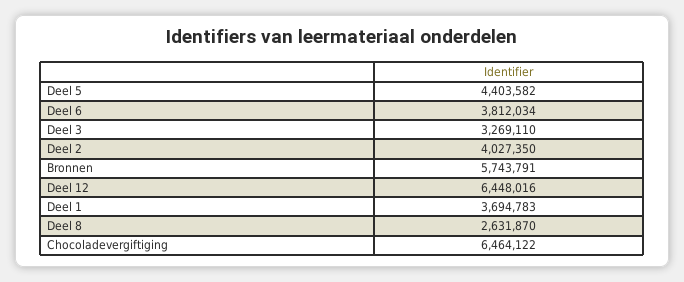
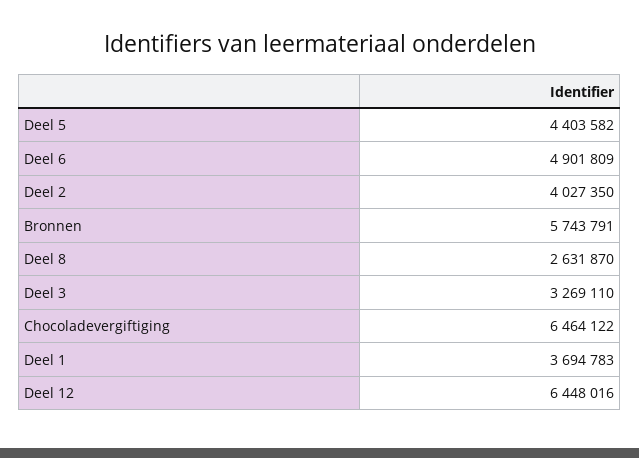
  {
    "Deel 5": 4403582,
-   "Deel 6": 3812034,
+   "Deel 6": 4901809,
    "Deel 3": 3269110,
    "Deel 2": 4027350,
    "Bronnen": 5743791,
    "Deel 12": 6448016,
    "Deel 1": 3694783,
    "Deel 8": 2631870,
    "Chocoladevergiftiging": 6464122
  }

